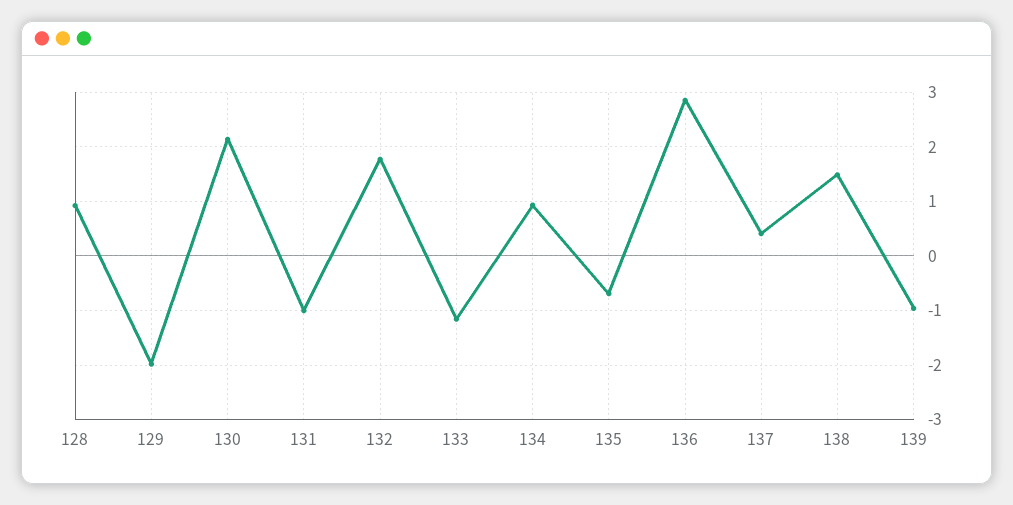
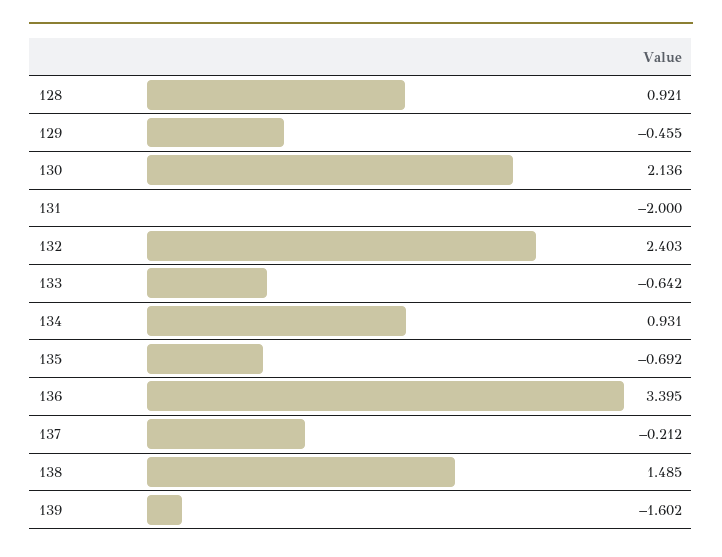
  {
    "128": 0.921,
-   "129": -2,
+   "129": -0.455,
    "130": 2.136,
-   "131": -1,
+   "131": -2,
-   "132": 1.8,
+   "132": 2.403,
-   "133": -1.2,
+   "133": -0.642,
    "134": 0.931,
    "135": -0.692,
-   "136": 2.8,
+   "136": 3.395,
-   "137": 0.4,
+   "137": -0.212,
    "138": 1.485,
-   "139": -1
+   "139": -1.602
  }

